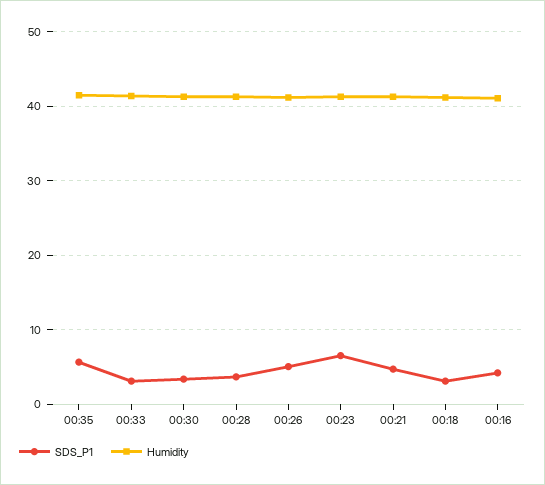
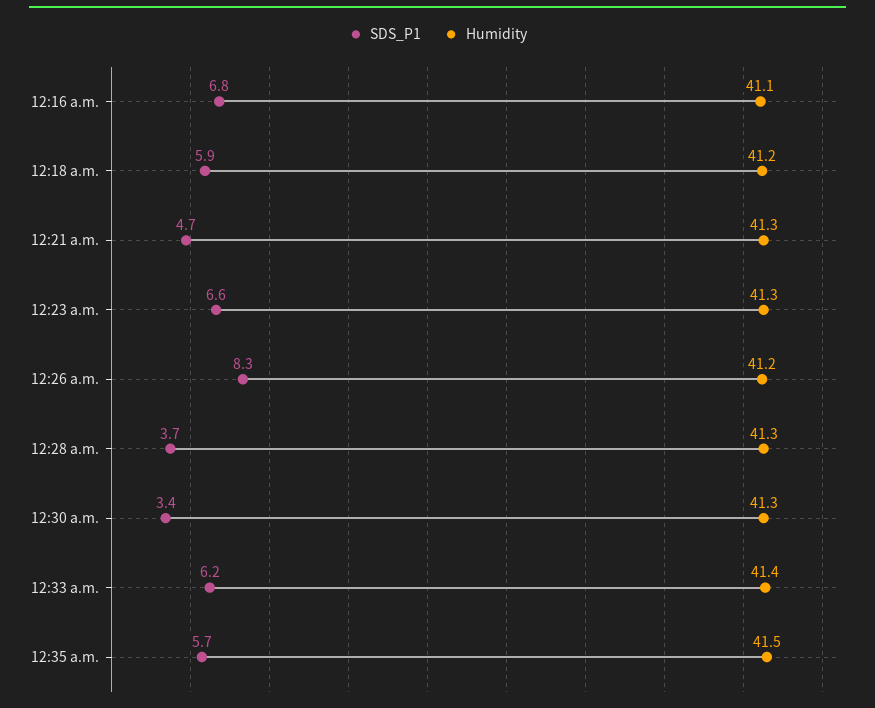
  {
    "SDS_P1": {
      "00:35": 5.7,
-     "00:33": 3,
+     "00:33": 6.2,
      "00:30": 3.4,
      "00:28": 3.7,
-     "00:26": 5,
+     "00:26": 8.3,
      "00:23": 6.6,
      "00:21": 4.7,
-     "00:18": 3,
+     "00:18": 5.9,
-     "00:16": 4
+     "00:16": 6.8
    },
    "Humidity": {
      "00:35": 41.5,
      "00:33": 41.4,
      "00:30": 41.3,
      "00:28": 41.3,
      "00:26": 41.2,
      "00:23": 41.3,
      "00:21": 41.3,
      "00:18": 41.2,
      "00:16": 41.1
    }
  }

